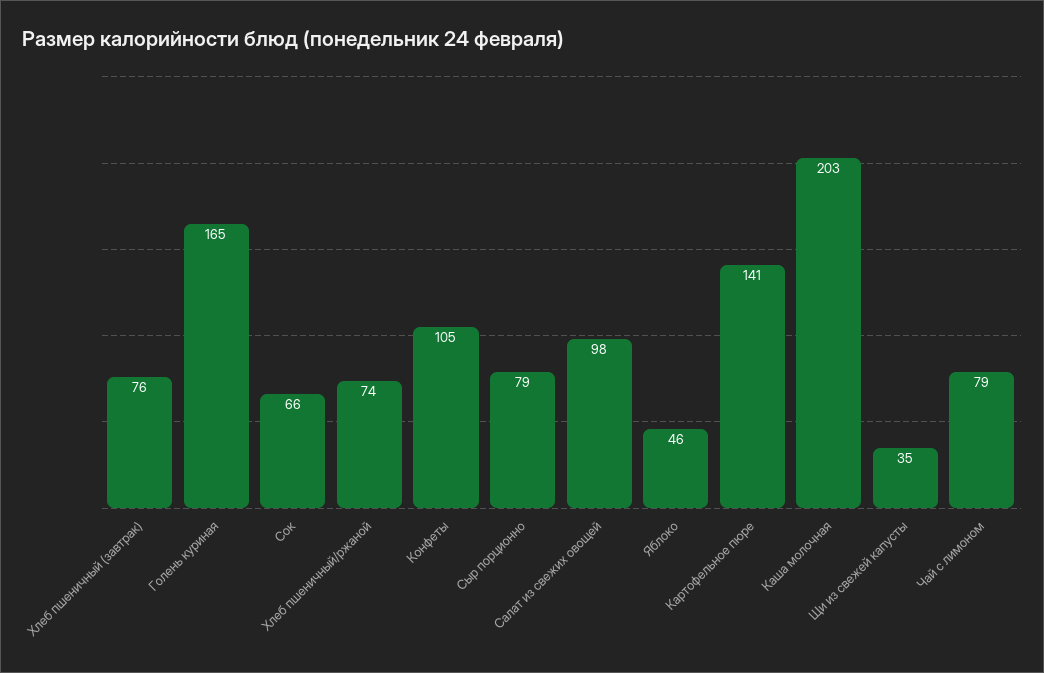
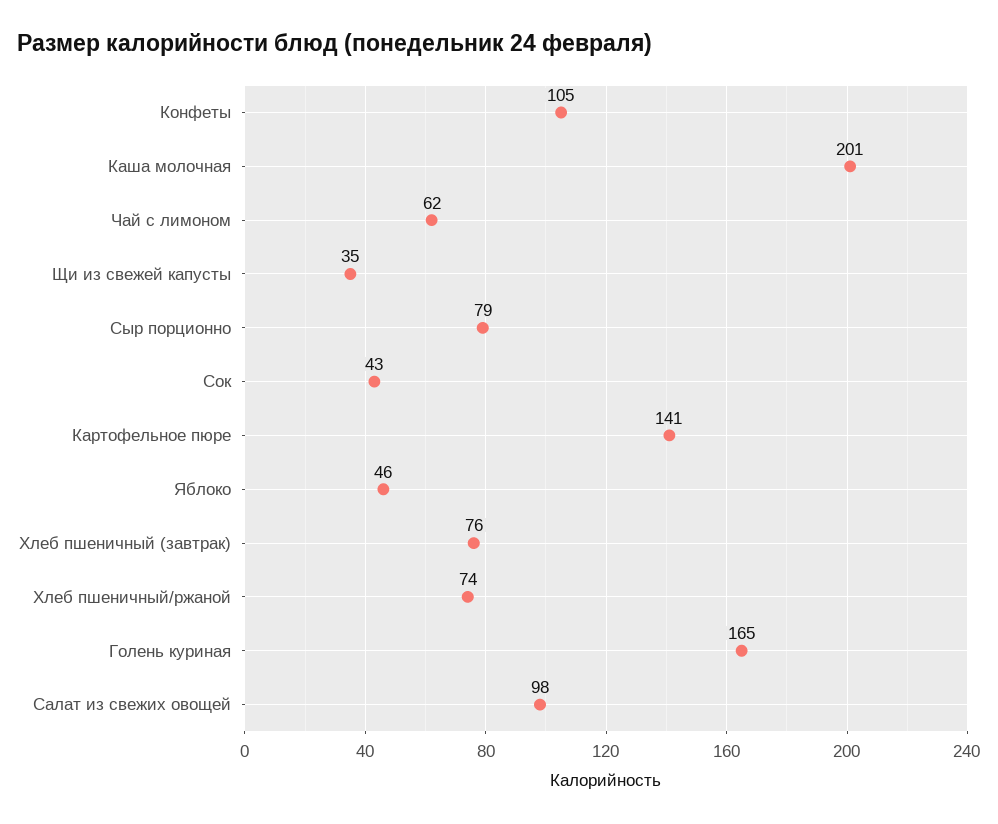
  {
    "Хлеб пшеничный (завтрак)": 76,
    "Голень куриная": 165,
-   "Сок": 66,
+   "Сок": 43,
    "Хлеб пшеничный/ржаной": 74,
    "Конфеты": 105,
    "Сыр порционно": 79,
    "Салат из свежих овощей": 98,
    "Яблоко": 46,
    "Картофельное пюре": 141,
-   "Каша молочная": 203,
+   "Каша молочная": 201,
    "Щи из свежей капусты": 35,
-   "Чай с лимоном": 79
+   "Чай с лимоном": 62
  }

